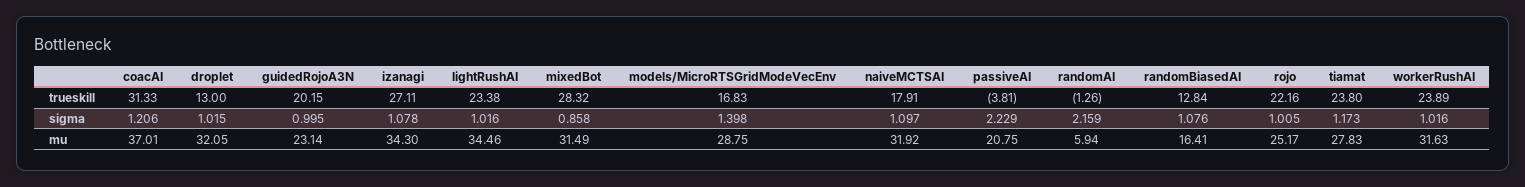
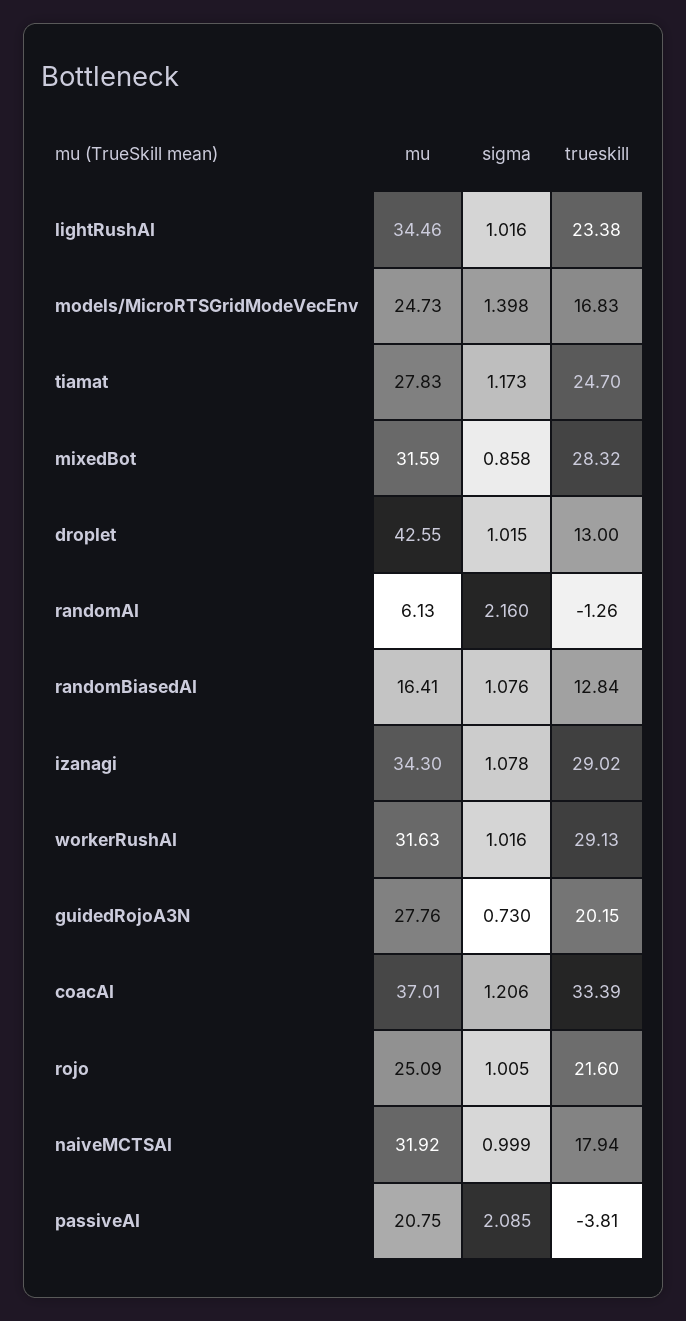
  {
    "coacAI": {
-     "trueskill": 31.33,
+     "trueskill": 33.39,
      "sigma": 1.206,
      "mu": 37.01
    },
    "droplet": {
      "trueskill": 13,
      "sigma": 1.015,
-     "mu": 32.05
+     "mu": 42.55
    },
    "guidedRojoA3N": {
      "trueskill": 20.15,
-     "sigma": 0.995,
+     "sigma": 0.73,
-     "mu": 23.14
+     "mu": 27.76
    },
    "izanagi": {
-     "trueskill": 27.11,
+     "trueskill": 29.02,
      "sigma": 1.078,
      "mu": 34.3
    },
    "lightRushAI": {
      "trueskill": 23.38,
      "sigma": 1.016,
      "mu": 34.46
    },
    "mixedBot": {
      "trueskill": 28.32,
      "sigma": 0.858,
-     "mu": 31.49
+     "mu": 31.59
    },
    "models/MicroRTSGridModeVecEnv": {
      "trueskill": 16.83,
      "sigma": 1.398,
-     "mu": 28.75
+     "mu": 24.73
    },
    "naiveMCTSAI": {
-     "trueskill": 17.91,
+     "trueskill": 17.94,
-     "sigma": 1.097,
+     "sigma": 0.999,
      "mu": 31.92
    },
    "passiveAI": {
      "trueskill": -3.81,
-     "sigma": 2.229,
+     "sigma": 2.085,
      "mu": 20.75
    },
    "randomAI": {
      "trueskill": -1.26,
-     "sigma": 2.159,
+     "sigma": 2.16,
-     "mu": 5.94
+     "mu": 6.13
    },
    "randomBiasedAI": {
      "trueskill": 12.84,
      "sigma": 1.076,
      "mu": 16.41
    },
    "rojo": {
-     "trueskill": 22.16,
+     "trueskill": 21.6,
      "sigma": 1.005,
-     "mu": 25.17
+     "mu": 25.09
    },
    "tiamat": {
-     "trueskill": 23.8,
+     "trueskill": 24.7,
      "sigma": 1.173,
      "mu": 27.83
    },
    "workerRushAI": {
-     "trueskill": 23.89,
+     "trueskill": 29.13,
      "sigma": 1.016,
      "mu": 31.63
    }
  }

